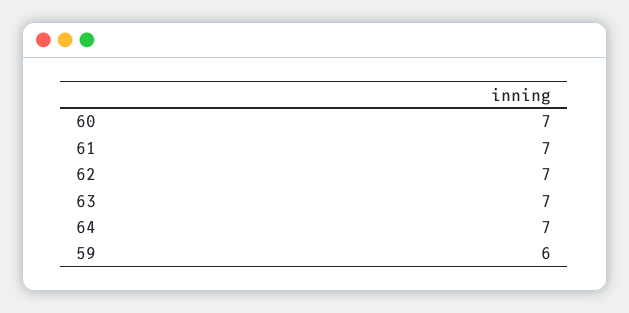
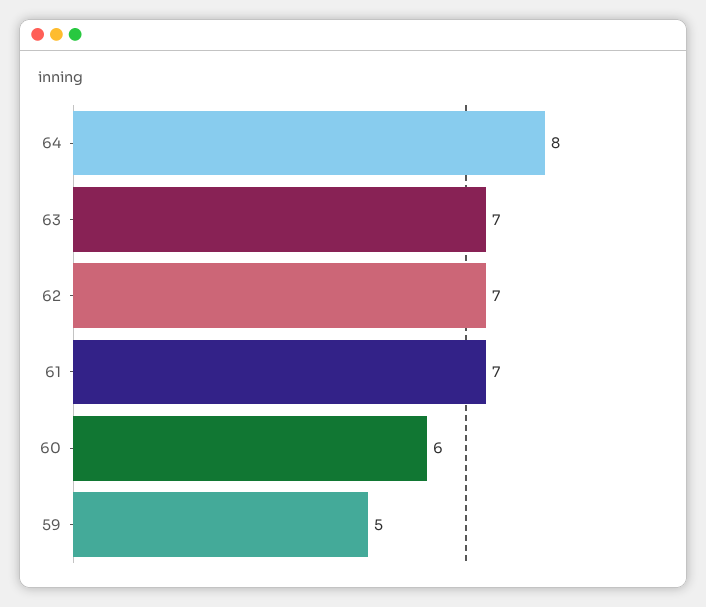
  {
-   "60": 7,
+   "60": 6,
    "61": 7,
    "62": 7,
    "63": 7,
-   "64": 7,
+   "64": 8,
-   "59": 6
+   "59": 5
  }

